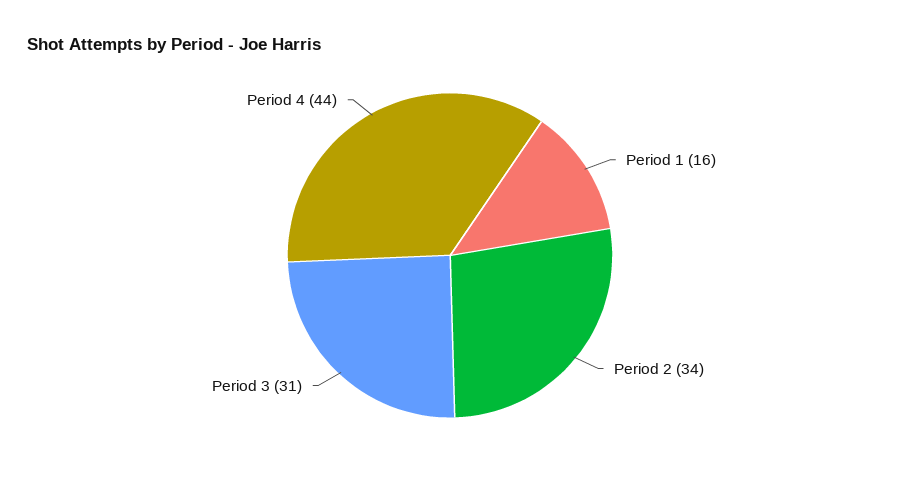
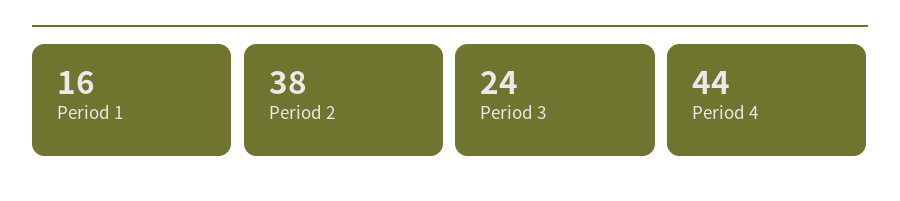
  {
    "Period 1": 16,
-   "Period 2": 34,
+   "Period 2": 38,
-   "Period 3": 31,
+   "Period 3": 24,
    "Period 4": 44
  }

